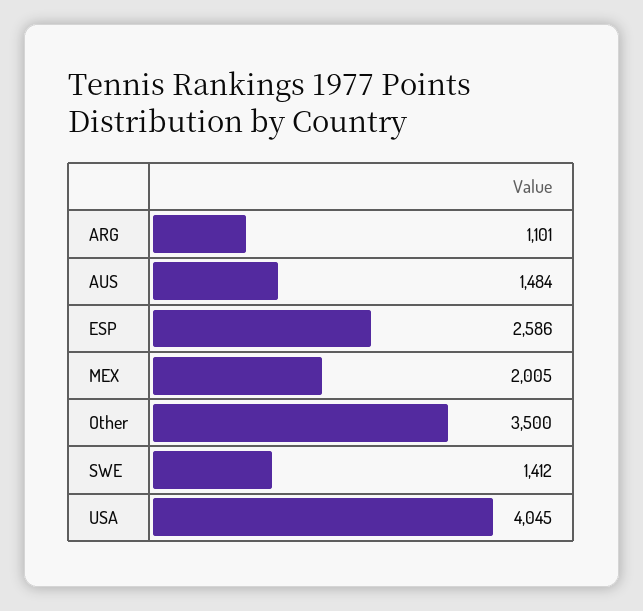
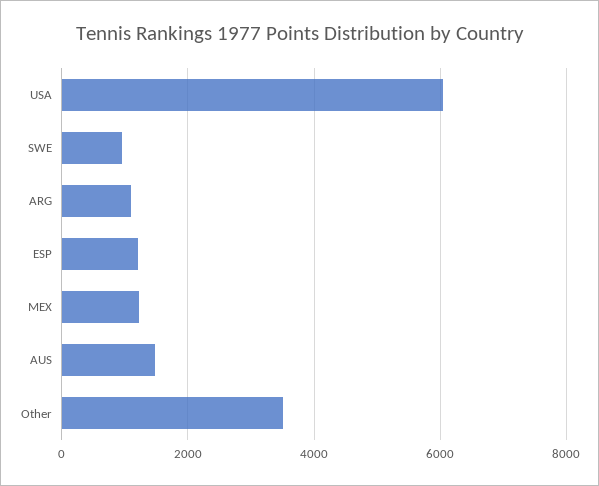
  {
    "ARG": 1101,
    "AUS": 1484,
-   "ESP": 2586,
+   "ESP": 1200,
-   "MEX": 2005,
+   "MEX": 1200,
    "Other": 3500,
-   "SWE": 1412,
+   "SWE": 1000,
-   "USA": 4045
+   "USA": 6000
  }

